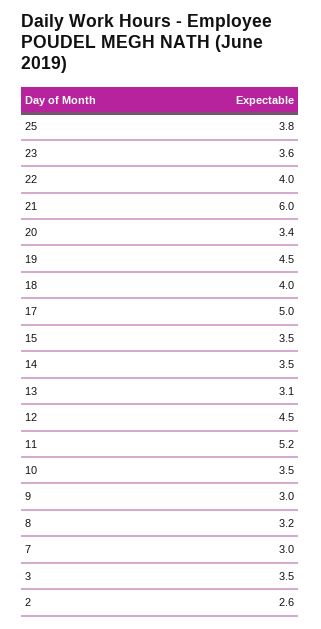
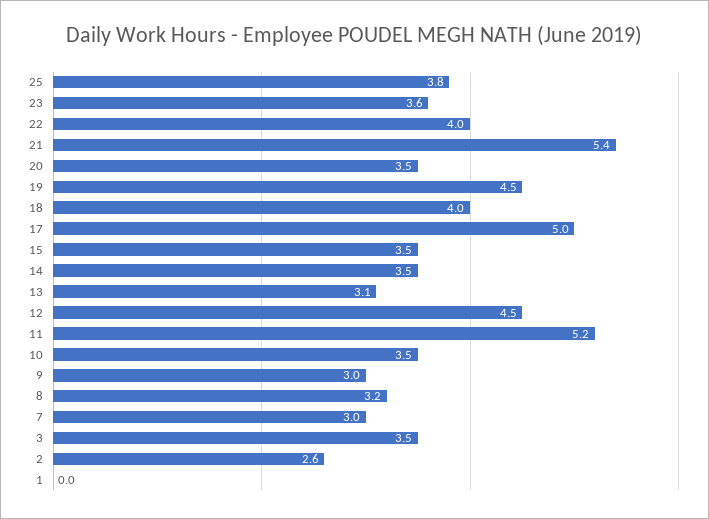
  {
    "25": 3.8,
    "23": 3.6,
    "22": 4,
-   "21": 6,
+   "21": 5.4,
-   "20": 3.4,
+   "20": 3.5,
    "19": 4.5,
    "18": 4,
    "17": 5,
    "15": 3.5,
    "14": 3.5,
    "13": 3.1,
    "12": 4.5,
    "11": 5.2,
    "10": 3.5,
    "9": 3,
    "8": 3.2,
    "7": 3,
    "3": 3.5,
-   "2": 2.6
+   "2": 2.6,
+   "1": 0
  }

